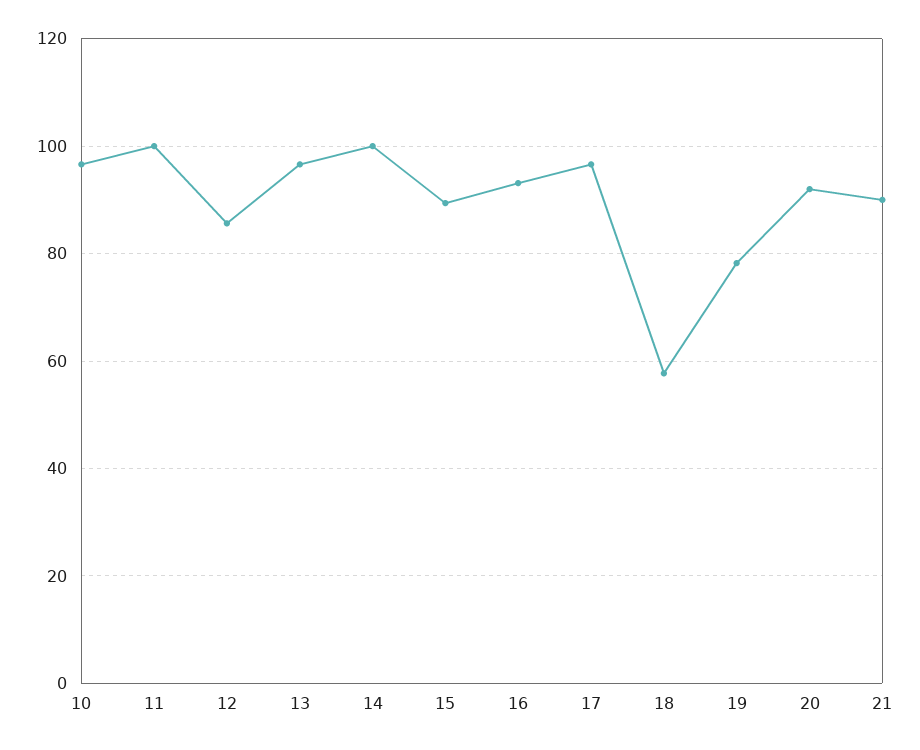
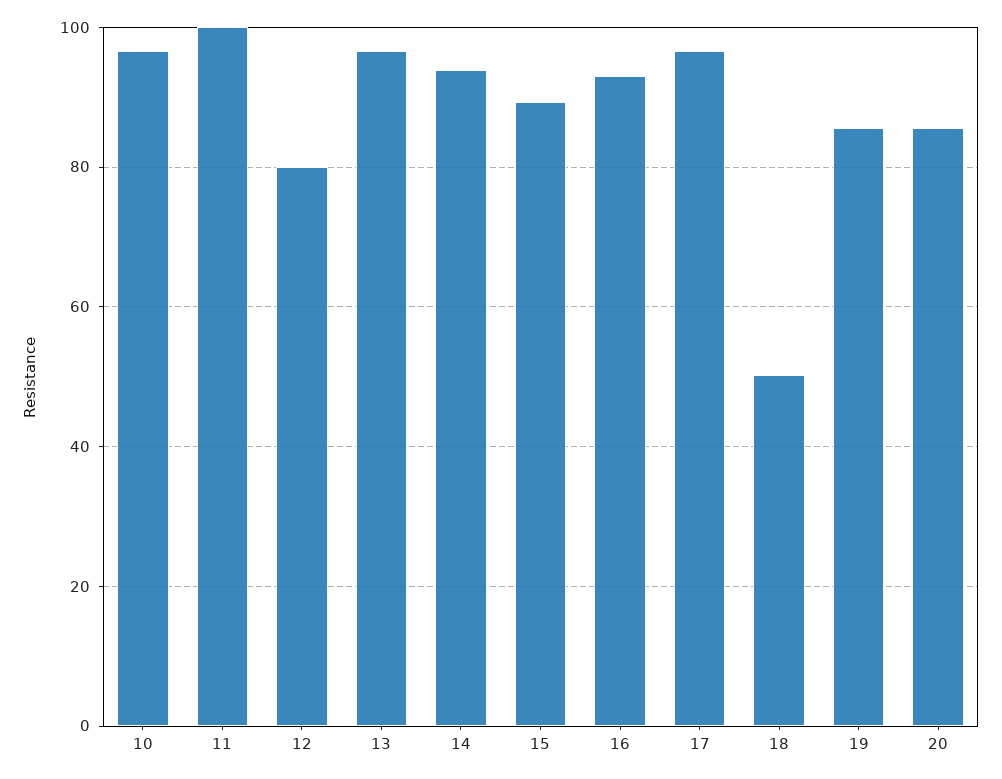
  {
    "10": 96,
    "11": 100,
-   "12": 86,
+   "12": 80,
    "13": 96,
-   "14": 100,
+   "14": 94,
    "15": 90,
    "16": 94,
    "17": 96,
-   "18": 58,
+   "18": 50,
-   "19": 78,
+   "19": 86,
-   "20": 92,
+   "20": 86
-   "21": 90
  }

